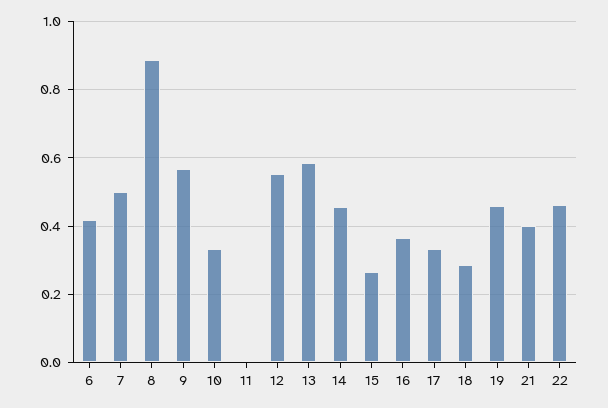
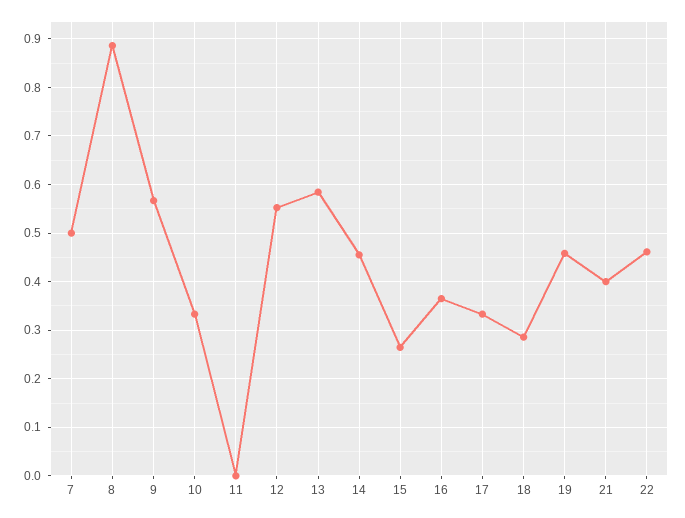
  {
-   "6": 0.42,
    "7": 0.5,
    "8": 0.88,
    "9": 0.56,
    "10": 0.34,
    "11": 0,
    "12": 0.56,
    "13": 0.58,
    "14": 0.46,
    "15": 0.26,
    "16": 0.36,
    "17": 0.34,
    "18": 0.28,
    "19": 0.46,
    "21": 0.4,
    "22": 0.46
  }

